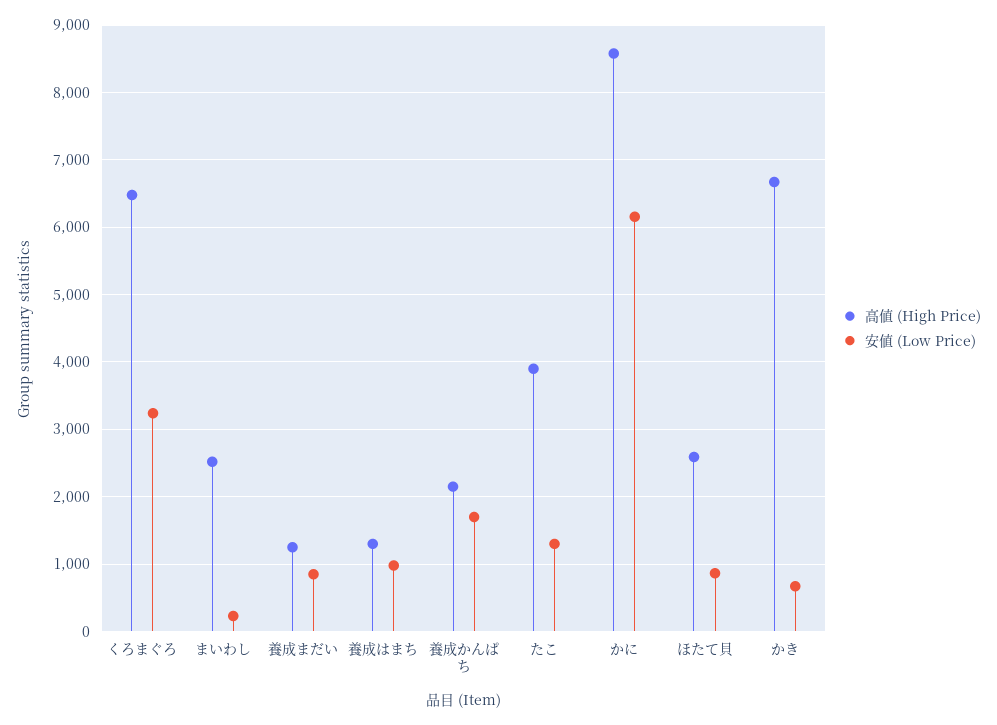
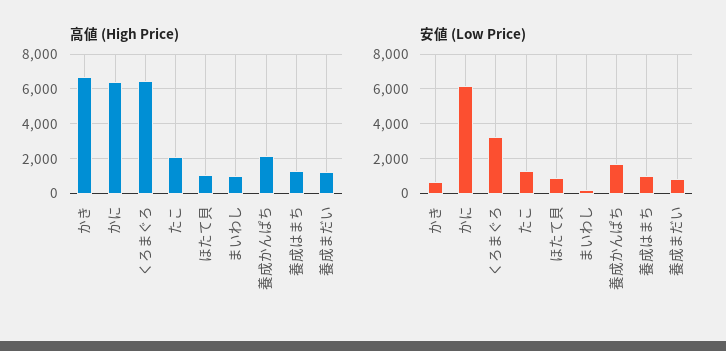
  {
    "高値 (High Price)": {
      "くろまぐろ": 6500,
-     "まいわし": 2500,
+     "まいわし": 1000,
      "養成まだい": 1300,
      "養成はまち": 1300,
      "養成かんぱち": 2200,
-     "たこ": 3900,
+     "たこ": 2000,
-     "かに": 8600,
+     "かに": 6500,
-     "ほたて貝": 2600,
+     "ほたて貝": 1000,
      "かき": 6700
    },
    "安値 (Low Price)": {
      "くろまぐろ": 3200,
      "まいわし": 200,
      "養成まだい": 900,
      "養成はまち": 1000,
      "養成かんぱち": 1700,
      "たこ": 1300,
      "かに": 6200,
      "ほたて貝": 900,
      "かき": 700
    }
  }

